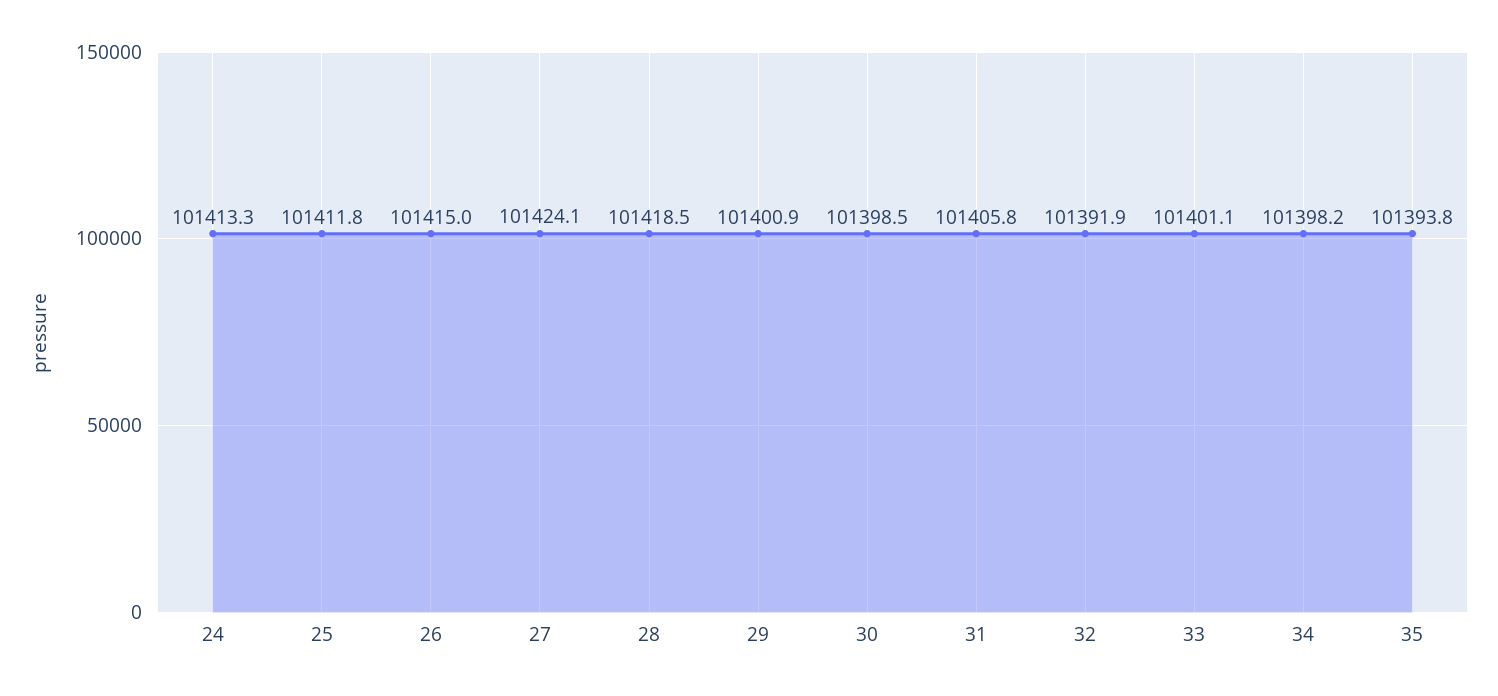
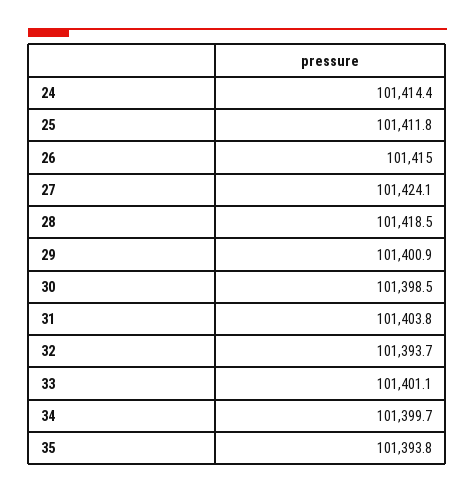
  {
-   "24": 101413.3,
+   "24": 101414.4,
    "25": 101411.8,
    "26": 101415,
    "27": 101424.1,
    "28": 101418.5,
    "29": 101400.9,
    "30": 101398.5,
-   "31": 101405.8,
+   "31": 101403.8,
-   "32": 101391.9,
+   "32": 101393.7,
    "33": 101401.1,
-   "34": 101398.2,
+   "34": 101399.7,
    "35": 101393.8
  }

